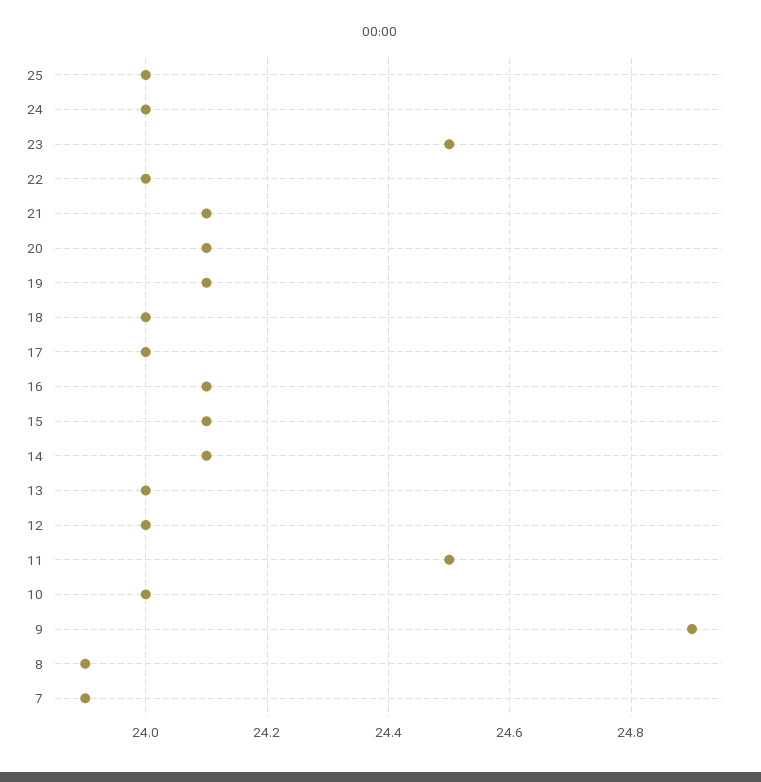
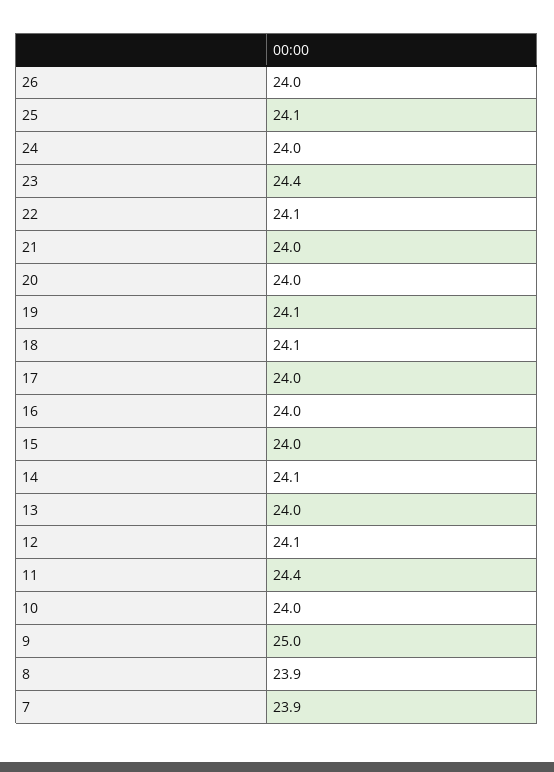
  {
-   "25": 24,
+   "25": 24.1,
    "24": 24,
-   "23": 24.5,
+   "23": 24.4,
-   "22": 24,
+   "22": 24.1,
-   "21": 24.1,
+   "21": 24,
-   "20": 24.1,
+   "20": 24,
    "19": 24.1,
-   "18": 24,
+   "18": 24.1,
    "17": 24,
-   "16": 24.1,
+   "16": 24,
-   "15": 24.1,
+   "15": 24,
    "14": 24.1,
    "13": 24,
-   "12": 24,
+   "12": 24.1,
-   "11": 24.5,
+   "11": 24.4,
    "10": 24,
-   "9": 24.9,
+   "9": 25,
    "8": 23.9,
-   "7": 23.9
+   "7": 23.9,
+   "26": 24
  }

